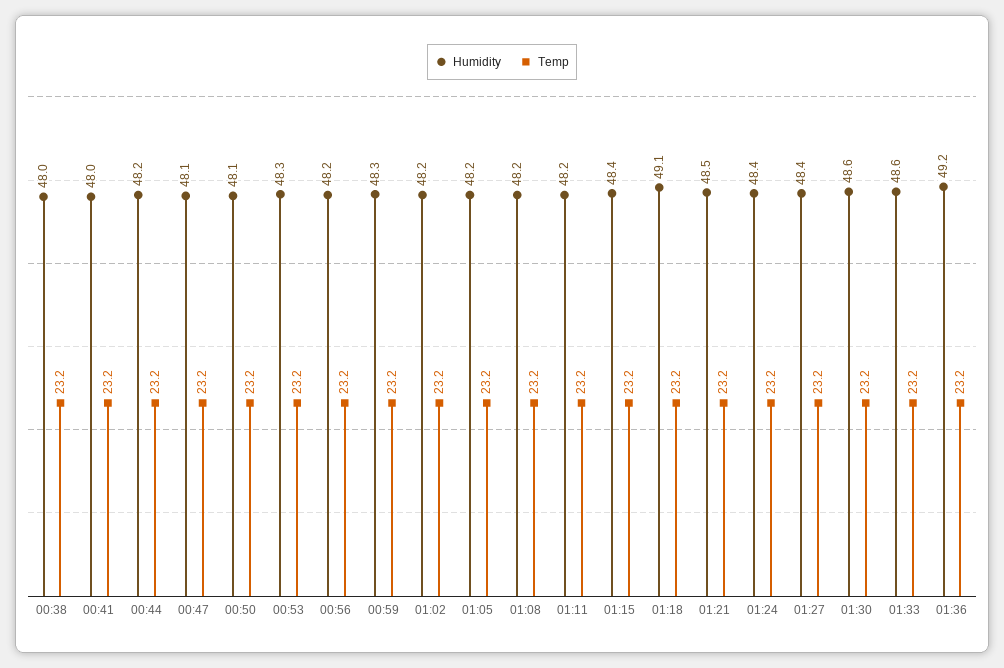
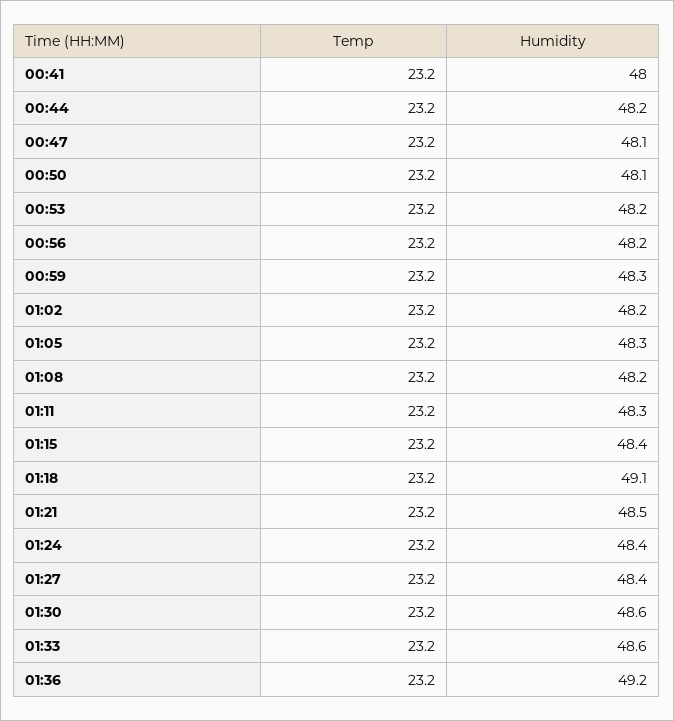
  {
    "Humidity": {
-     "00:38": 48,
      "00:41": 48,
      "00:44": 48.2,
      "00:47": 48.1,
      "00:50": 48.1,
-     "00:53": 48.3,
+     "00:53": 48.2,
      "00:56": 48.2,
      "00:59": 48.3,
      "01:02": 48.2,
-     "01:05": 48.2,
+     "01:05": 48.3,
      "01:08": 48.2,
-     "01:11": 48.2,
+     "01:11": 48.3,
      "01:15": 48.4,
      "01:18": 49.1,
      "01:21": 48.5,
      "01:24": 48.4,
      "01:27": 48.4,
      "01:30": 48.6,
      "01:33": 48.6,
      "01:36": 49.2
    },
    "Temp": {
-     "00:38": 23.2,
      "00:41": 23.2,
      "00:44": 23.2,
      "00:47": 23.2,
      "00:50": 23.2,
      "00:53": 23.2,
      "00:56": 23.2,
      "00:59": 23.2,
      "01:02": 23.2,
      "01:05": 23.2,
      "01:08": 23.2,
      "01:11": 23.2,
      "01:15": 23.2,
      "01:18": 23.2,
      "01:21": 23.2,
      "01:24": 23.2,
      "01:27": 23.2,
      "01:30": 23.2,
      "01:33": 23.2,
      "01:36": 23.2
    }
  }

